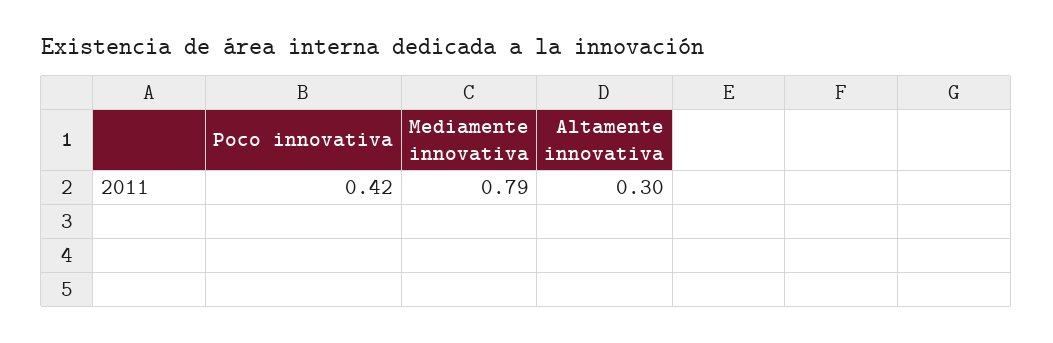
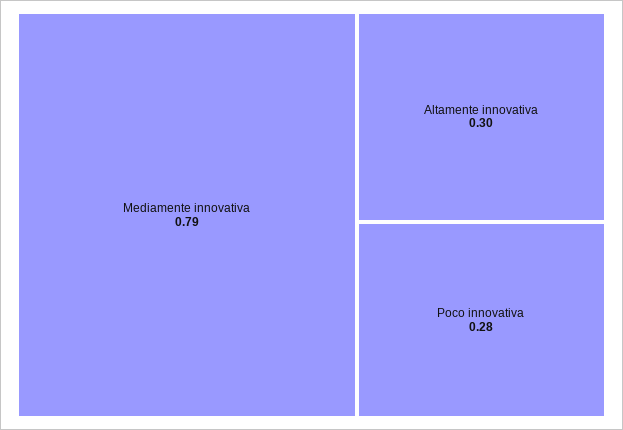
  {
-   "Poco innovativa": 0.42,
+   "Poco innovativa": 0.28,
    "Mediamente innovativa": 0.79,
    "Altamente innovativa": 0.3
  }

